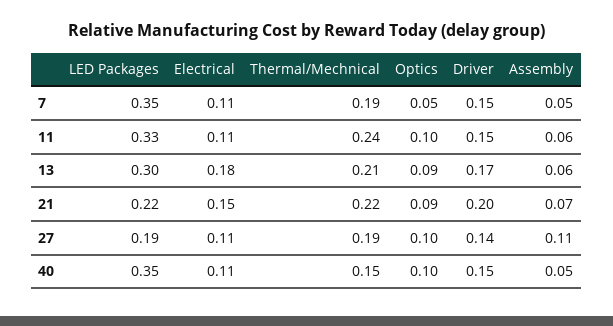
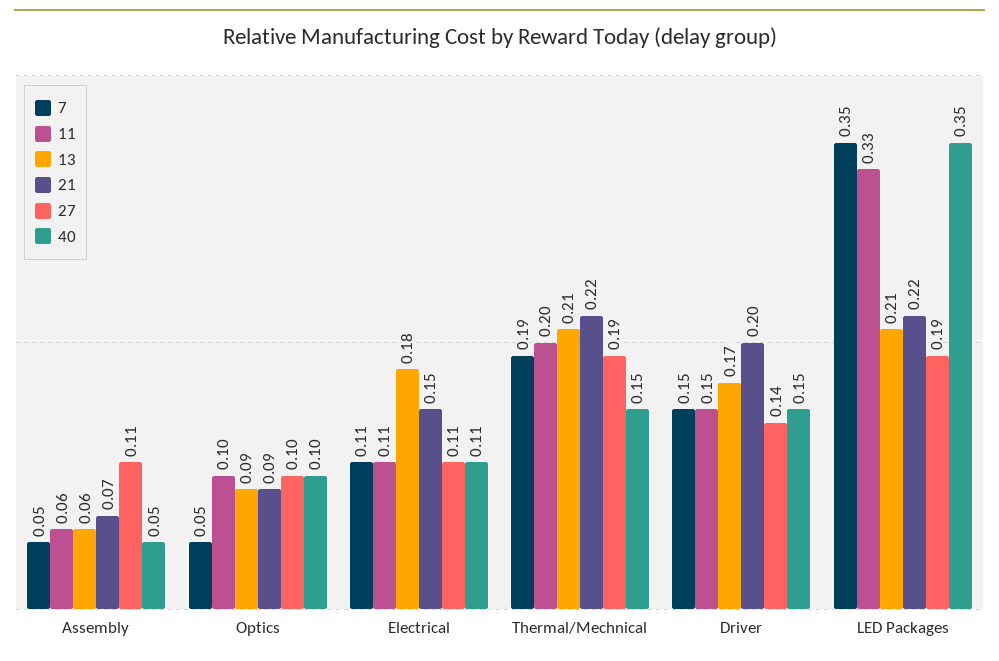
  {
    "7": {
      "LED Packages": 0.35,
      "Electrical": 0.11,
      "Thermal/Mechnical": 0.19,
      "Optics": 0.05,
      "Driver": 0.15,
      "Assembly": 0.05
    },
    "11": {
      "LED Packages": 0.33,
      "Electrical": 0.11,
-     "Thermal/Mechnical": 0.24,
+     "Thermal/Mechnical": 0.2,
      "Optics": 0.1,
      "Driver": 0.15,
      "Assembly": 0.06
    },
    "13": {
-     "LED Packages": 0.3,
+     "LED Packages": 0.21,
      "Electrical": 0.18,
      "Thermal/Mechnical": 0.21,
      "Optics": 0.09,
      "Driver": 0.17,
      "Assembly": 0.06
    },
    "21": {
      "LED Packages": 0.22,
      "Electrical": 0.15,
      "Thermal/Mechnical": 0.22,
      "Optics": 0.09,
      "Driver": 0.2,
      "Assembly": 0.07
    },
    "27": {
      "LED Packages": 0.19,
      "Electrical": 0.11,
      "Thermal/Mechnical": 0.19,
      "Optics": 0.1,
      "Driver": 0.14,
      "Assembly": 0.11
    },
    "40": {
      "LED Packages": 0.35,
      "Electrical": 0.11,
      "Thermal/Mechnical": 0.15,
      "Optics": 0.1,
      "Driver": 0.15,
      "Assembly": 0.05
    }
  }

